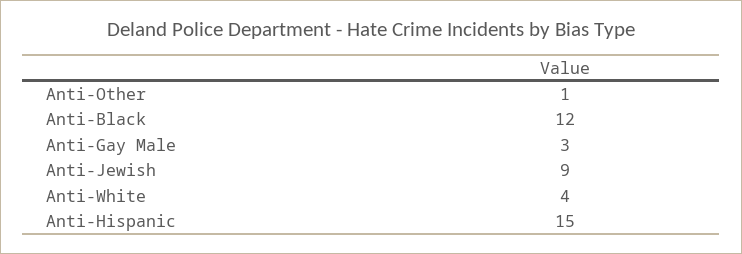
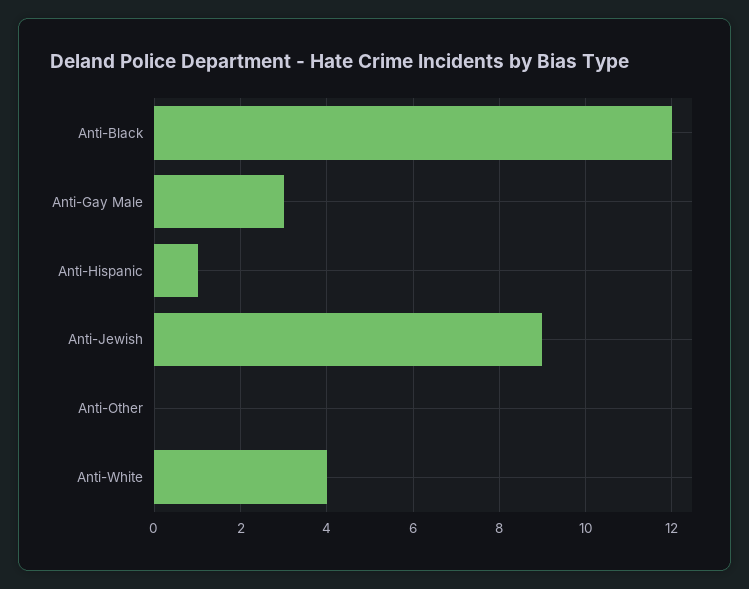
  {
-   "Anti-Other": 1,
+   "Anti-Other": 0,
    "Anti-Black": 12,
    "Anti-Gay Male": 3,
    "Anti-Jewish": 9,
    "Anti-White": 4,
-   "Anti-Hispanic": 15
+   "Anti-Hispanic": 1
  }

